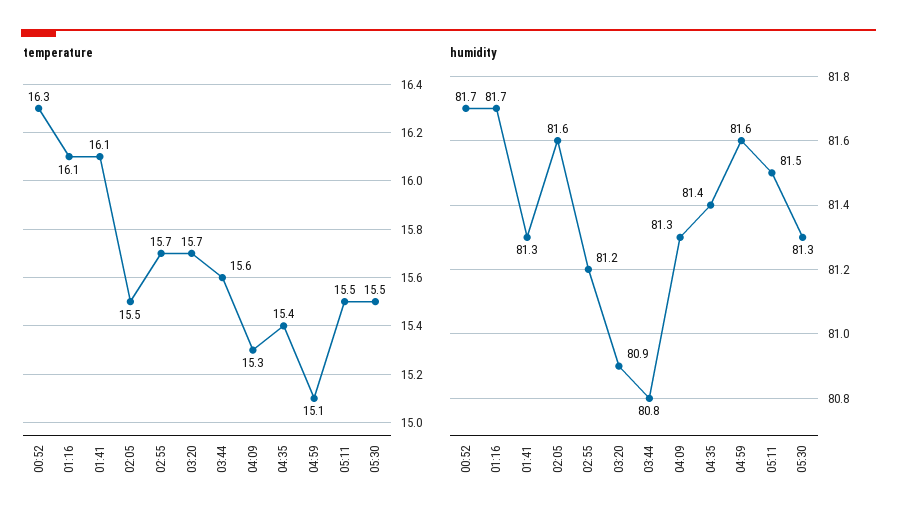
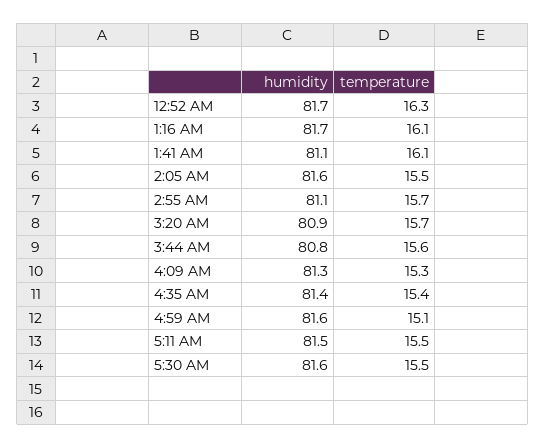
  {
    "temperature": {
      "00:52": 16.3,
      "01:16": 16.1,
      "01:41": 16.1,
      "02:05": 15.5,
      "02:55": 15.7,
      "03:20": 15.7,
      "03:44": 15.6,
      "04:09": 15.3,
      "04:35": 15.4,
      "04:59": 15.1,
      "05:11": 15.5,
      "05:30": 15.5
    },
    "humidity": {
      "00:52": 81.7,
      "01:16": 81.7,
-     "01:41": 81.3,
+     "01:41": 81.1,
      "02:05": 81.6,
-     "02:55": 81.2,
+     "02:55": 81.1,
      "03:20": 80.9,
      "03:44": 80.8,
      "04:09": 81.3,
      "04:35": 81.4,
      "04:59": 81.6,
      "05:11": 81.5,
-     "05:30": 81.3
+     "05:30": 81.6
    }
  }

